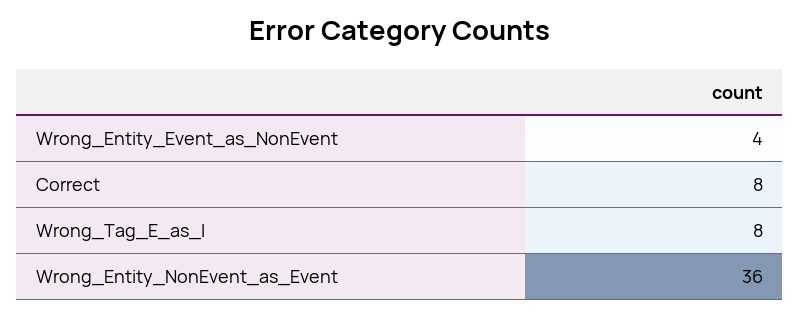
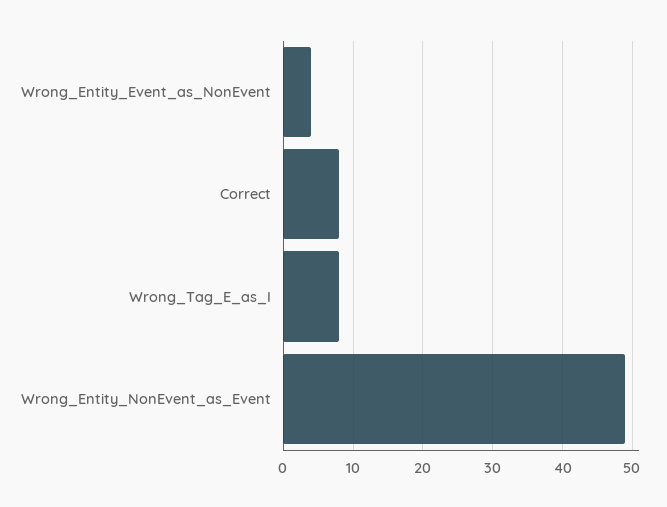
  {
    "Wrong_Entity_Event_as_NonEvent": 4,
    "Correct": 8,
    "Wrong_Tag_E_as_I": 8,
-   "Wrong_Entity_NonEvent_as_Event": 36
+   "Wrong_Entity_NonEvent_as_Event": 49
  }

